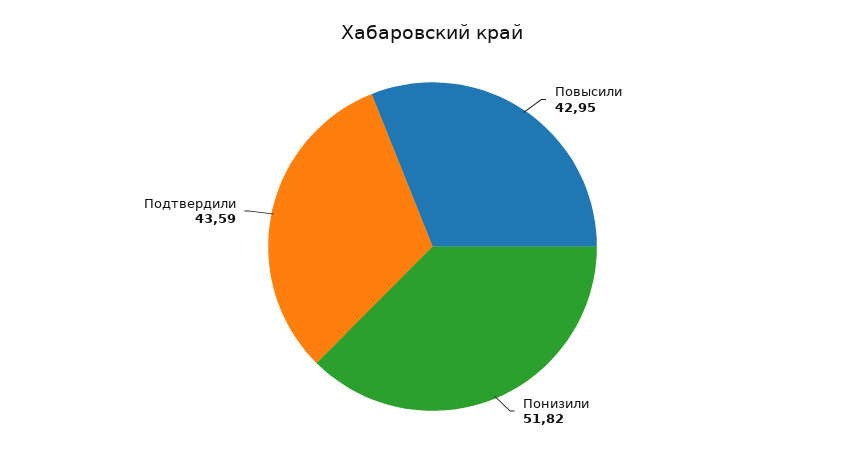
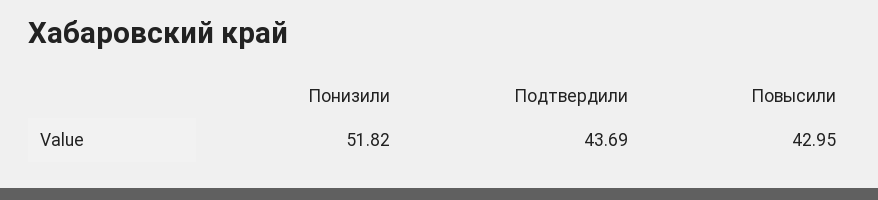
  {
    "Повысили": 42.95,
    "Понизили": 51.82,
-   "Подтвердили": 43.59
+   "Подтвердили": 43.69
  }

